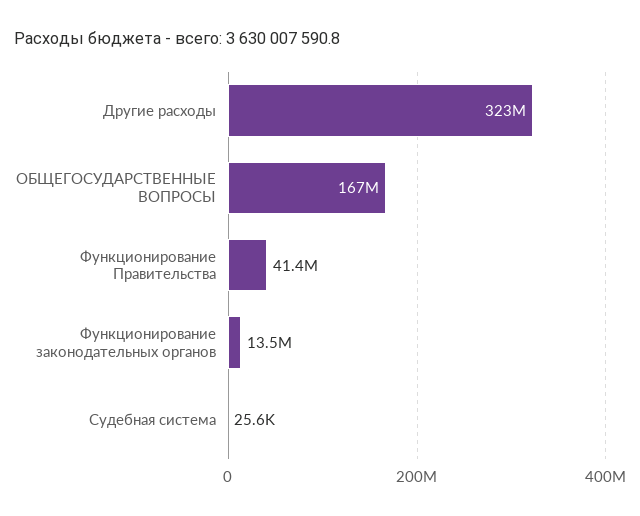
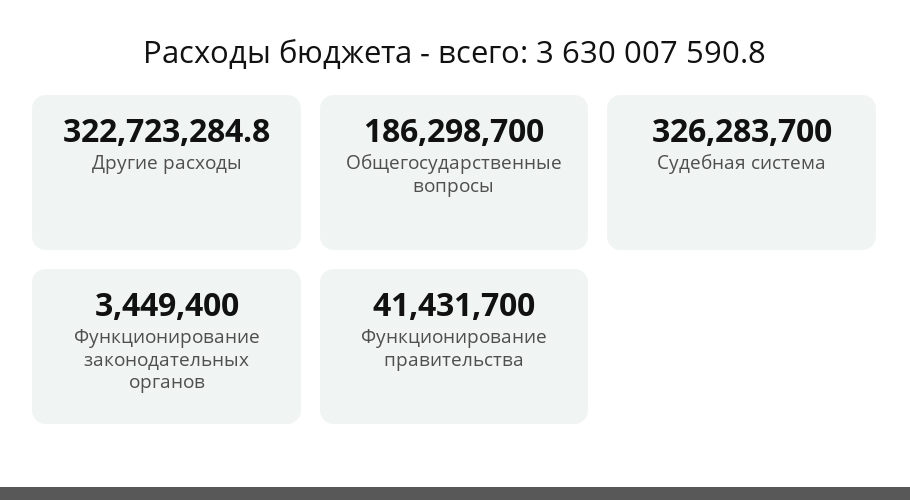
  {
    "Другие расходы": 322723284.8,
-   "ОБЩЕГОСУДАРСТВЕННЫЕ ВОПРОСЫ": 167000000,
+   "ОБЩЕГОСУДАРСТВЕННЫЕ ВОПРОСЫ": 186298700,
    "Функционирование Правительства": 41431700,
-   "Функционирование законодательных органов": 13500000,
+   "Функционирование законодательных органов": 3449400,
-   "Судебная система": 25600
+   "Судебная система": 326283700
  }

